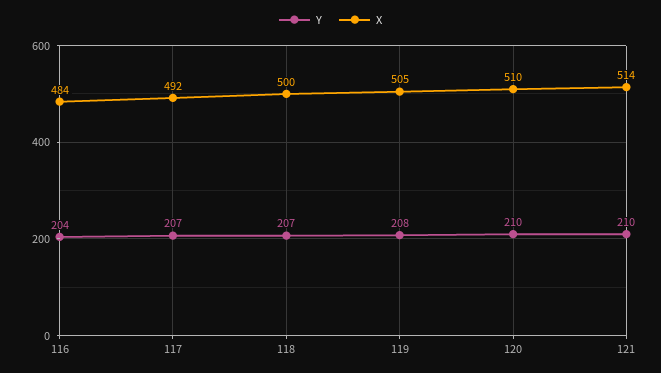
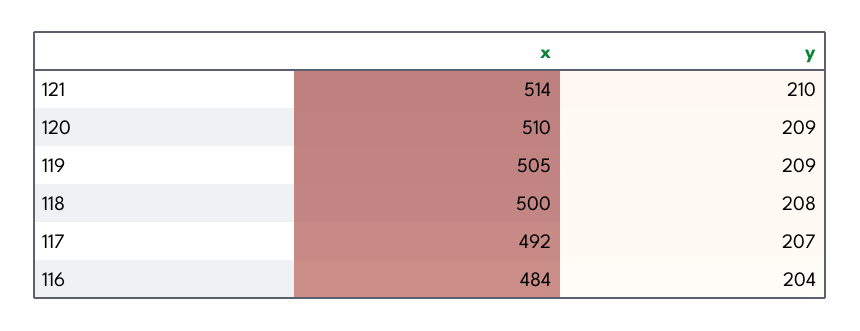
  {
    "Y": {
      "116": 204,
      "117": 207,
-     "118": 207,
+     "118": 208,
-     "119": 208,
+     "119": 209,
-     "120": 210,
+     "120": 209,
      "121": 210
    },
    "X": {
      "116": 484,
      "117": 492,
      "118": 500,
      "119": 505,
      "120": 510,
      "121": 514
    }
  }

